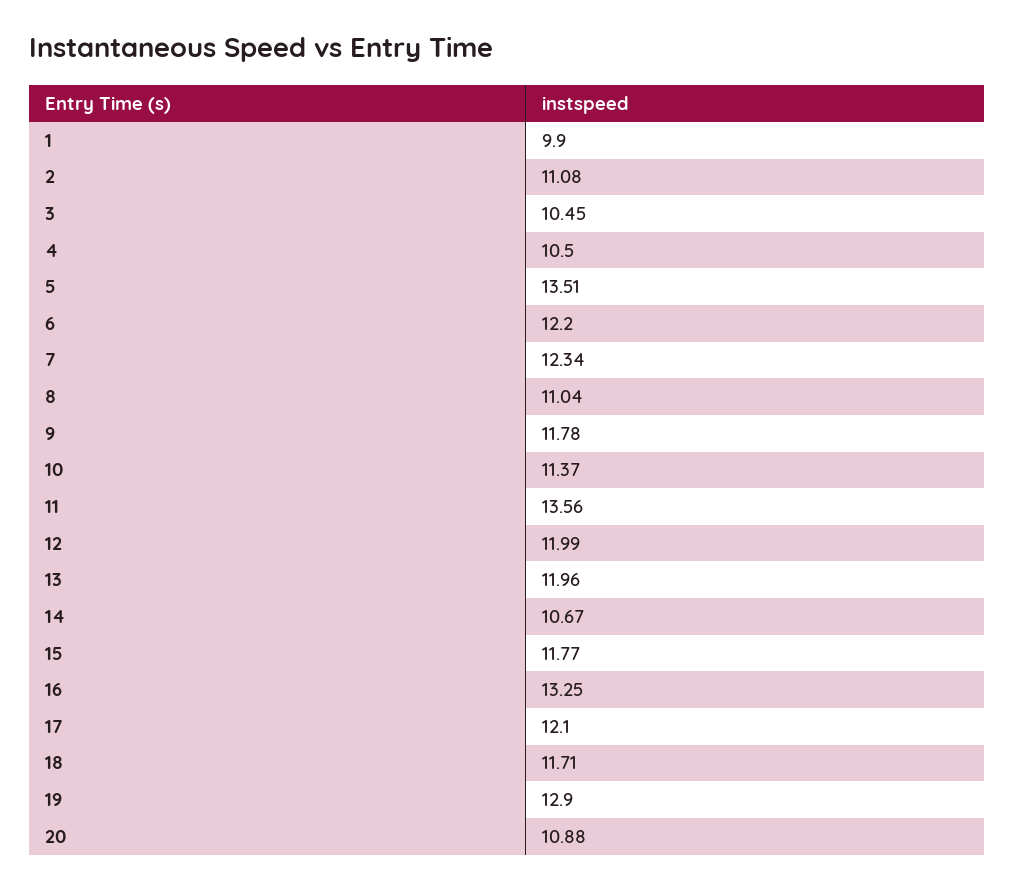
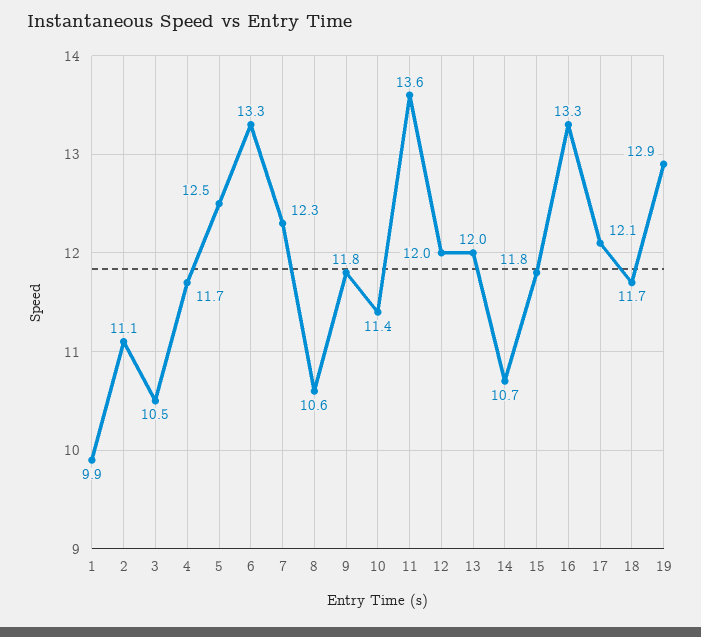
  {
    "1": 9.9,
    "2": 11.08,
    "3": 10.45,
-   "4": 10.5,
+   "4": 11.7,
-   "5": 13.51,
+   "5": 12.5,
-   "6": 12.2,
+   "6": 13.3,
    "7": 12.34,
-   "8": 11.04,
+   "8": 10.6,
    "9": 11.78,
    "10": 11.37,
    "11": 13.56,
    "12": 11.99,
    "13": 11.96,
    "14": 10.67,
    "15": 11.77,
    "16": 13.25,
    "17": 12.1,
    "18": 11.71,
-   "19": 12.9,
+   "19": 12.9
-   "20": 10.88
  }

